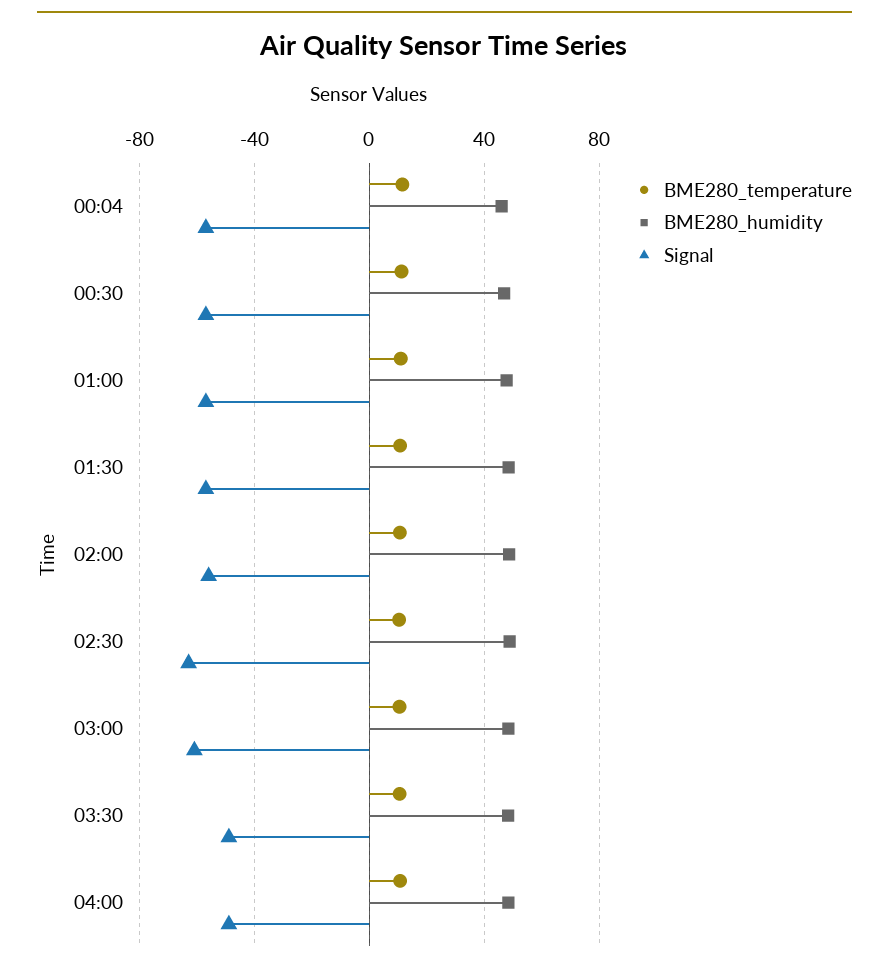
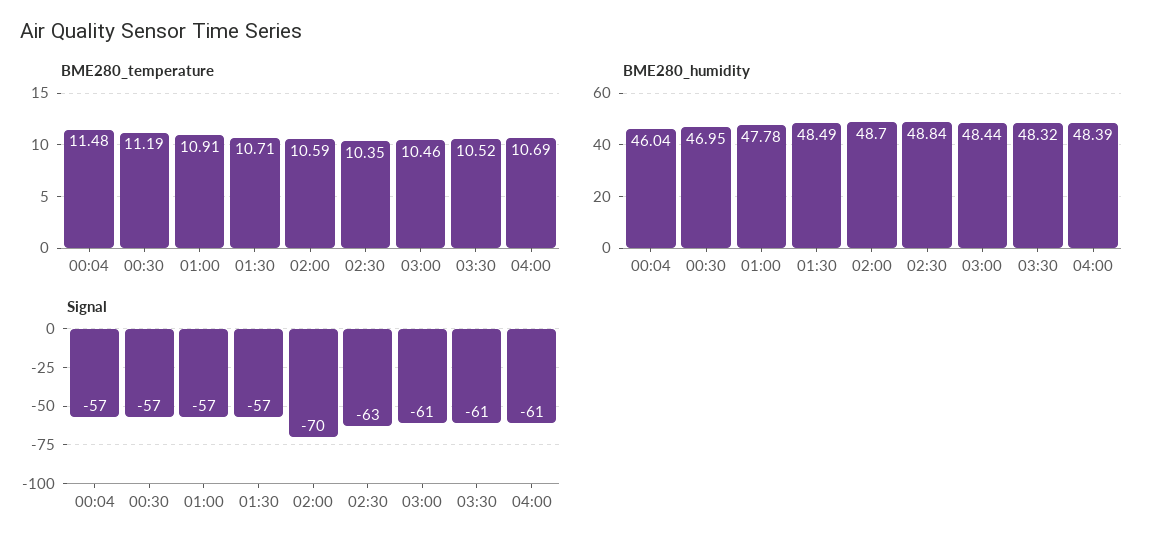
  {
    "BME280_temperature": {
      "00:04": 11.48,
      "00:30": 11.19,
      "01:00": 10.91,
      "01:30": 10.71,
      "02:00": 10.59,
      "02:30": 10.35,
      "03:00": 10.46,
      "03:30": 10.52,
      "04:00": 10.69
    },
    "BME280_humidity": {
      "00:04": 46.04,
      "00:30": 46.95,
      "01:00": 47.78,
      "01:30": 48.49,
      "02:00": 48.7,
      "02:30": 48.84,
      "03:00": 48.44,
      "03:30": 48.32,
      "04:00": 48.39
    },
    "Signal": {
      "00:04": -57,
      "00:30": -57,
      "01:00": -57,
      "01:30": -57,
-     "02:00": -55,
+     "02:00": -70,
      "02:30": -63,
      "03:00": -61,
-     "03:30": -50,
+     "03:30": -61,
-     "04:00": -50
+     "04:00": -61
    }
  }

